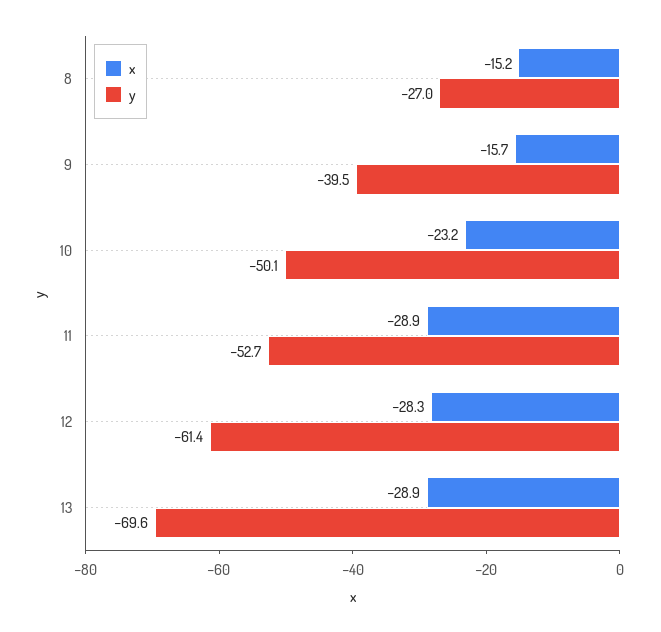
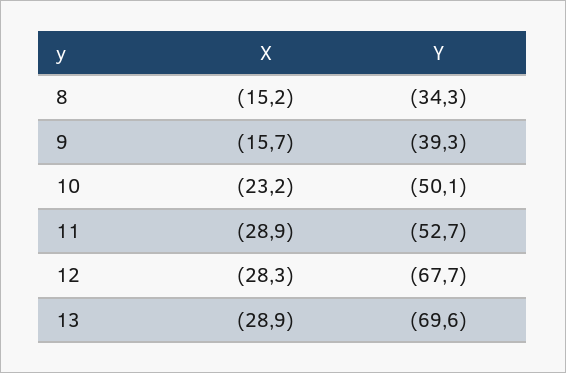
  {
    "x": {
      "8": -15.2,
      "9": -15.7,
      "10": -23.2,
      "11": -28.9,
      "12": -28.3,
      "13": -28.9
    },
    "y": {
-     "8": -27,
+     "8": -34.3,
-     "9": -39.5,
+     "9": -39.3,
      "10": -50.1,
      "11": -52.7,
-     "12": -61.4,
+     "12": -67.7,
      "13": -69.6
    }
  }

